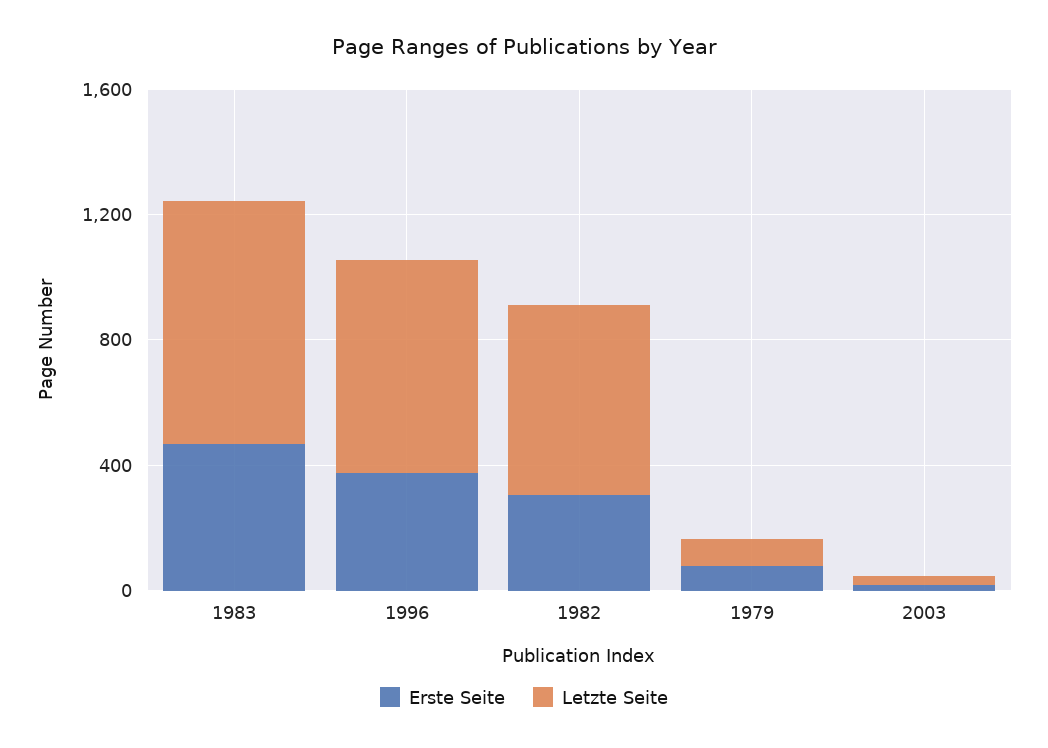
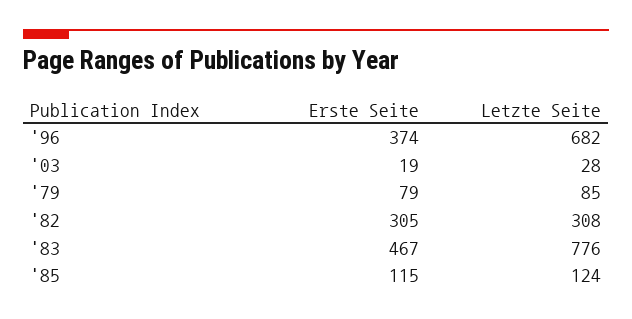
  {
    "Erste Seite": {
      "1983": 467,
      "1996": 374,
      "1982": 305,
      "1979": 79,
-     "2003": 19
+     "2003": 19,
+     "'85": 115
    },
    "Letzte Seite": {
      "1983": 776,
      "1996": 682,
-     "1982": 600,
+     "1982": 308,
      "1979": 85,
-     "2003": 28
+     "2003": 28,
+     "'85": 124
    }
  }

